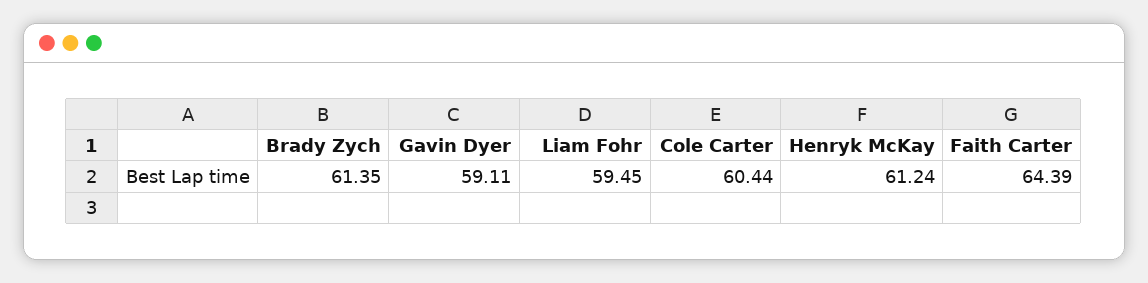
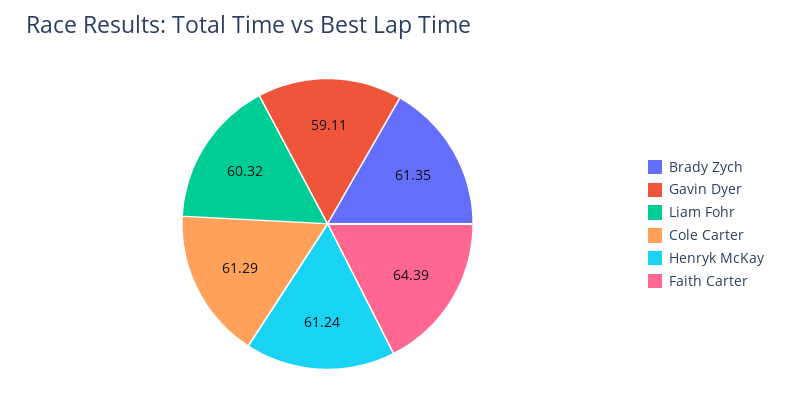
  {
    "Brady Zych": 61.35,
    "Gavin Dyer": 59.11,
-   "Liam Fohr": 59.45,
+   "Liam Fohr": 60.32,
-   "Cole Carter": 60.44,
+   "Cole Carter": 61.29,
    "Henryk McKay": 61.24,
    "Faith Carter": 64.39
  }

